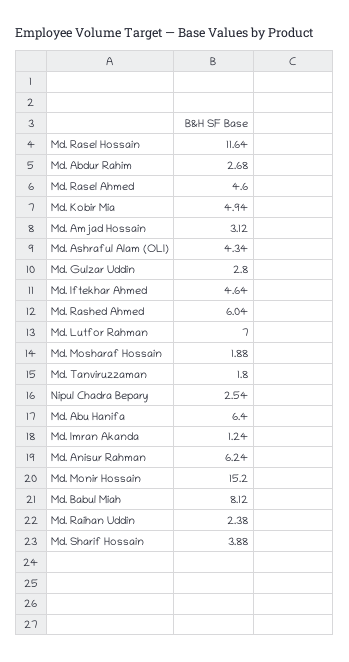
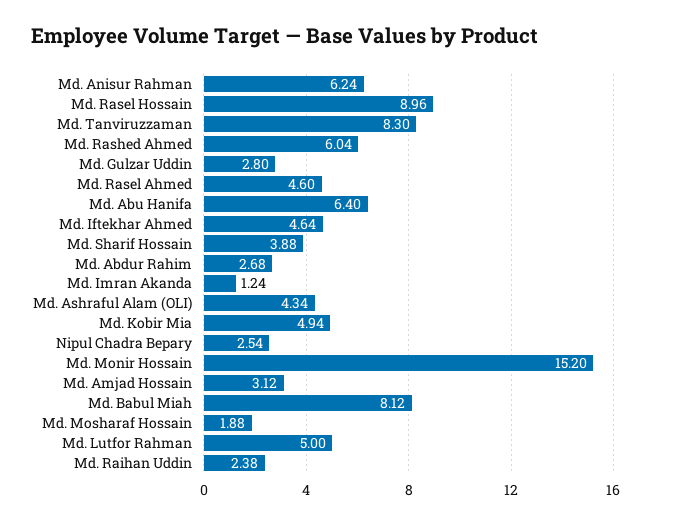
  {
-   "Md. Rasel Hossain": 11.64,
+   "Md. Rasel Hossain": 8.96,
    "Md. Abdur Rahim": 2.68,
    "Md. Rasel Ahmed": 4.6,
    "Md. Kobir Mia": 4.94,
    "Md. Amjad Hossain": 3.12,
    "Md. Ashraful Alam (OLI)": 4.34,
    "Md. Gulzar Uddin": 2.8,
    "Md. Iftekhar Ahmed": 4.64,
    "Md. Rashed Ahmed": 6.04,
-   "Md. Lutfor Rahman": 7,
+   "Md. Lutfor Rahman": 5,
    "Md. Mosharaf Hossain": 1.88,
-   "Md. Tanviruzzaman": 1.8,
+   "Md. Tanviruzzaman": 8.3,
    "Nipul Chadra Bepary": 2.54,
    "Md. Abu Hanifa": 6.4,
    "Md. Imran Akanda": 1.24,
    "Md. Anisur Rahman": 6.24,
    "Md. Monir Hossain": 15.2,
    "Md. Babul Miah": 8.12,
    "Md. Raihan Uddin": 2.38,
    "Md. Sharif Hossain": 3.88
  }

